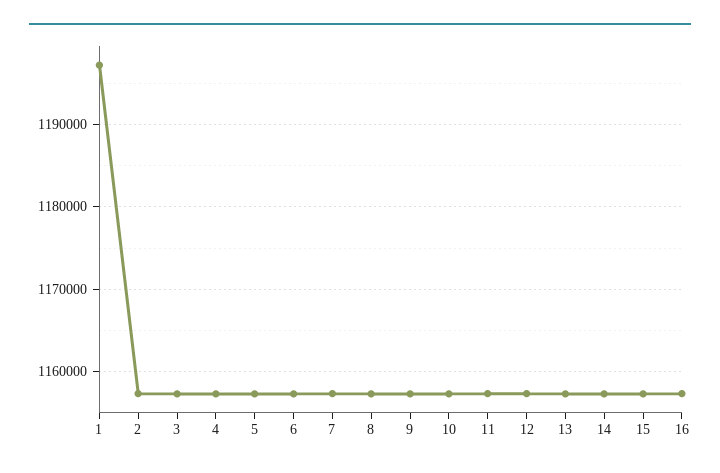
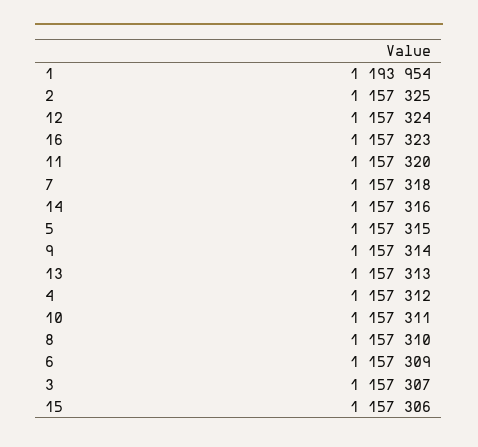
  {
-   "1": 1197000,
+   "1": 1193954,
    "2": 1157325,
    "3": 1157307,
    "4": 1157312,
    "5": 1157315,
    "6": 1157309,
    "7": 1157318,
    "8": 1157310,
    "9": 1157314,
    "10": 1157311,
    "11": 1157320,
    "12": 1157324,
    "13": 1157313,
    "14": 1157316,
    "15": 1157306,
    "16": 1157323
  }

